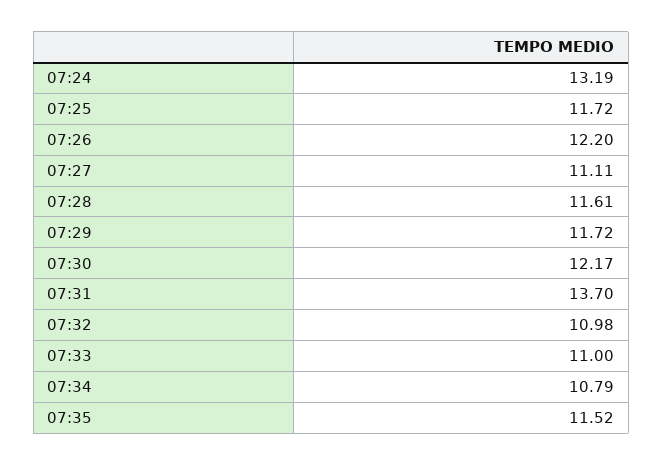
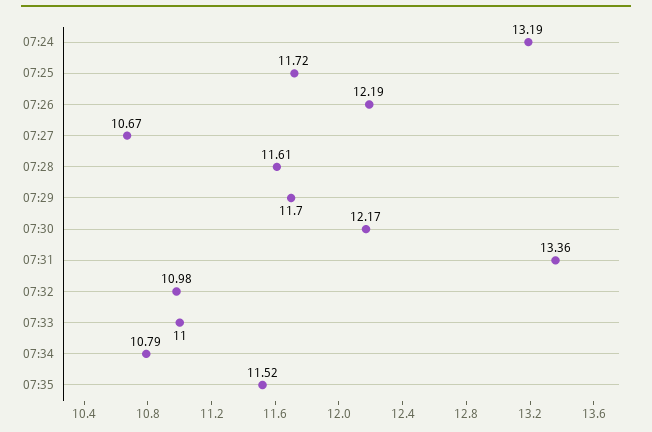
  {
    "07:24": 13.19,
    "07:25": 11.72,
-   "07:26": 12.2,
+   "07:26": 12.19,
-   "07:27": 11.11,
+   "07:27": 10.67,
    "07:28": 11.61,
-   "07:29": 11.72,
+   "07:29": 11.7,
    "07:30": 12.17,
-   "07:31": 13.7,
+   "07:31": 13.36,
    "07:32": 10.98,
    "07:33": 11,
    "07:34": 10.79,
    "07:35": 11.52
  }

